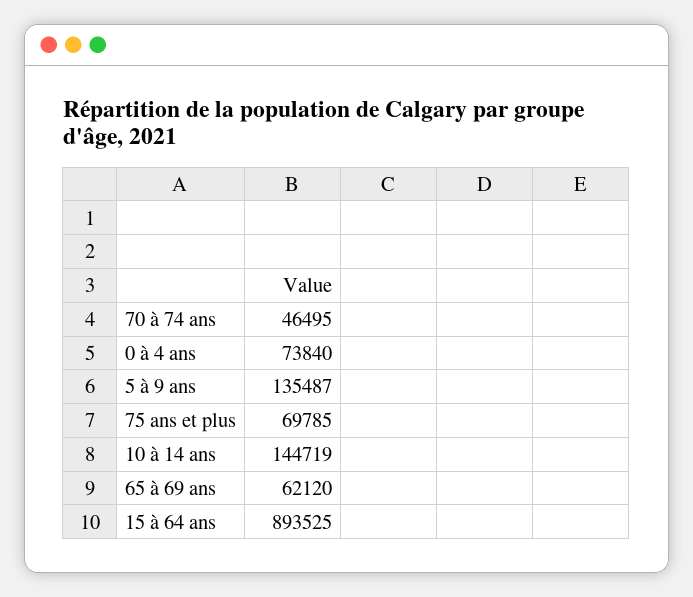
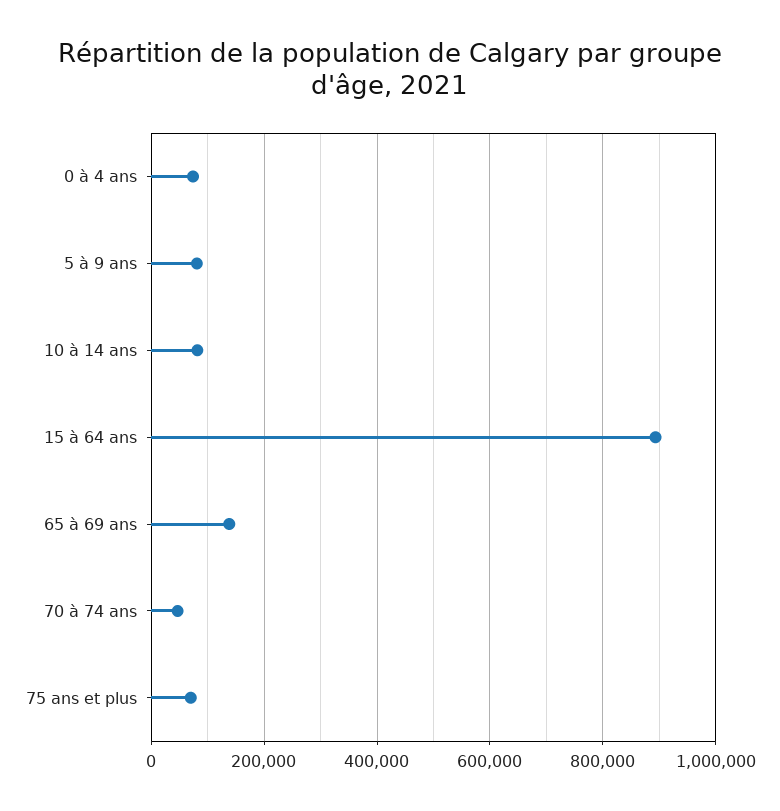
  {
    "70 à 74 ans": 46495,
    "0 à 4 ans": 73840,
-   "5 à 9 ans": 135487,
+   "5 à 9 ans": 80000,
    "75 ans et plus": 69785,
-   "10 à 14 ans": 144719,
+   "10 à 14 ans": 80000,
-   "65 à 69 ans": 62120,
+   "65 à 69 ans": 140000,
    "15 à 64 ans": 893525
  }

